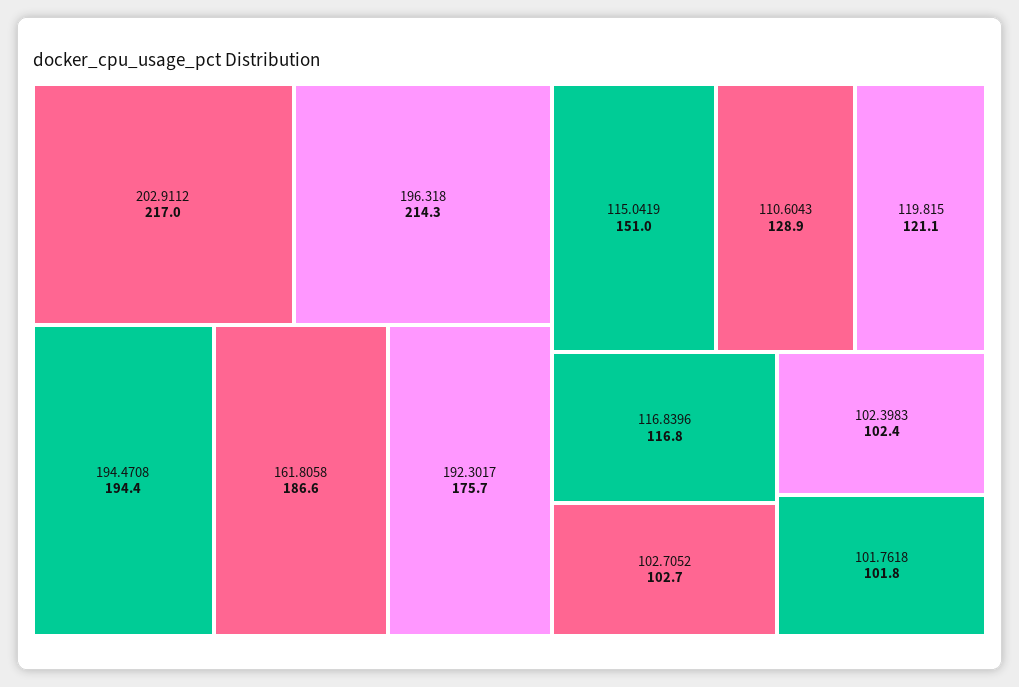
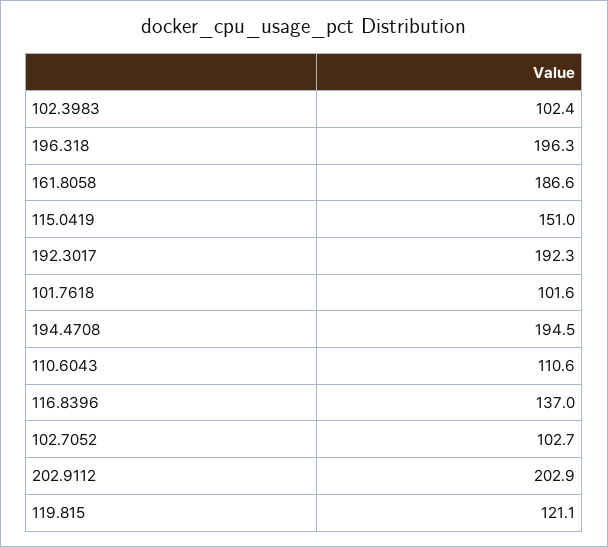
  {
-   "202.9112": 217,
+   "202.9112": 202.9,
-   "196.318": 214.3,
+   "196.318": 196.3,
-   "194.4708": 194.4,
+   "194.4708": 194.5,
    "161.8058": 186.6,
-   "192.3017": 175.7,
+   "192.3017": 192.3,
    "115.0419": 151,
-   "110.6043": 128.9,
+   "110.6043": 110.6,
    "119.815": 121.1,
-   "116.8396": 116.8,
+   "116.8396": 137,
    "102.7052": 102.7,
    "102.3983": 102.4,
-   "101.7618": 101.8
+   "101.7618": 101.6
  }

